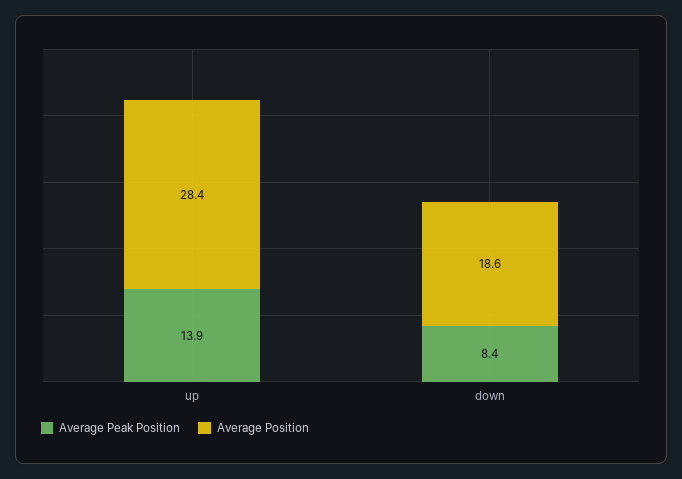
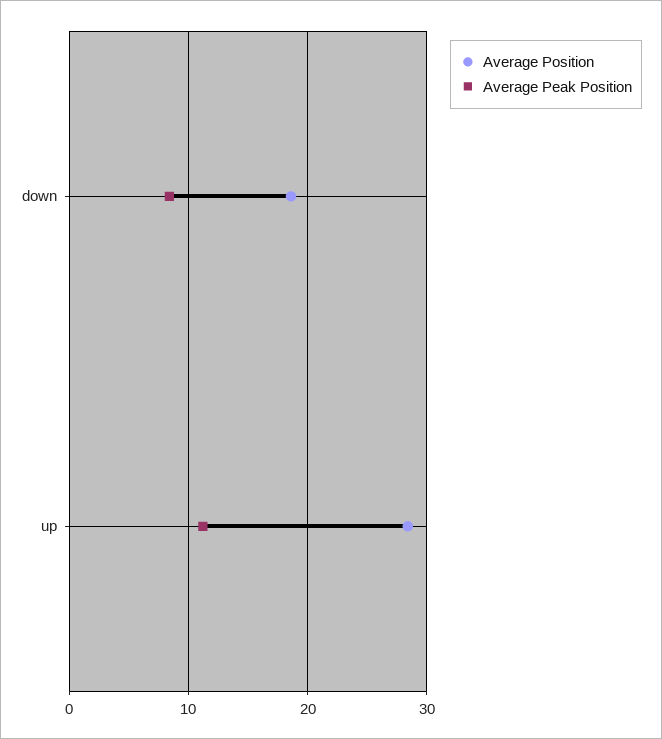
  {
    "Average Peak Position": {
-     "up": 13.9,
+     "up": 11,
      "down": 8.4
    },
    "Average Position": {
      "up": 28.4,
      "down": 18.6
    }
  }

